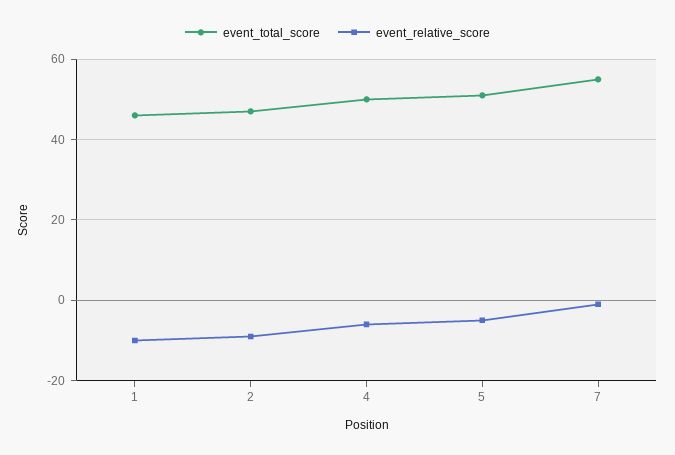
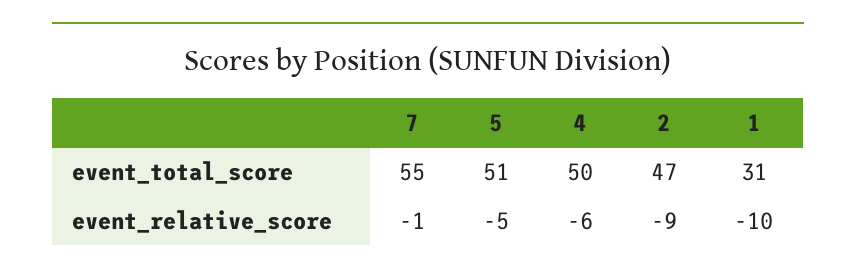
  {
    "event_total_score": {
-     "1": 45,
+     "1": 31,
      "2": 47,
      "4": 50,
      "5": 51,
      "7": 55
    },
    "event_relative_score": {
      "1": -10,
      "2": -9,
      "4": -6,
      "5": -5,
      "7": -1
    }
  }

